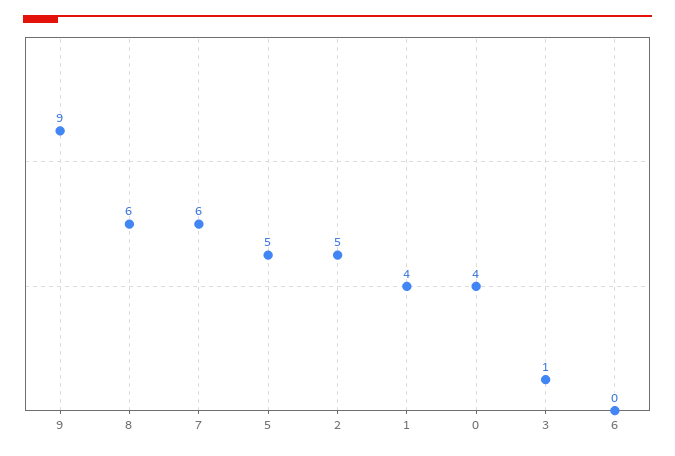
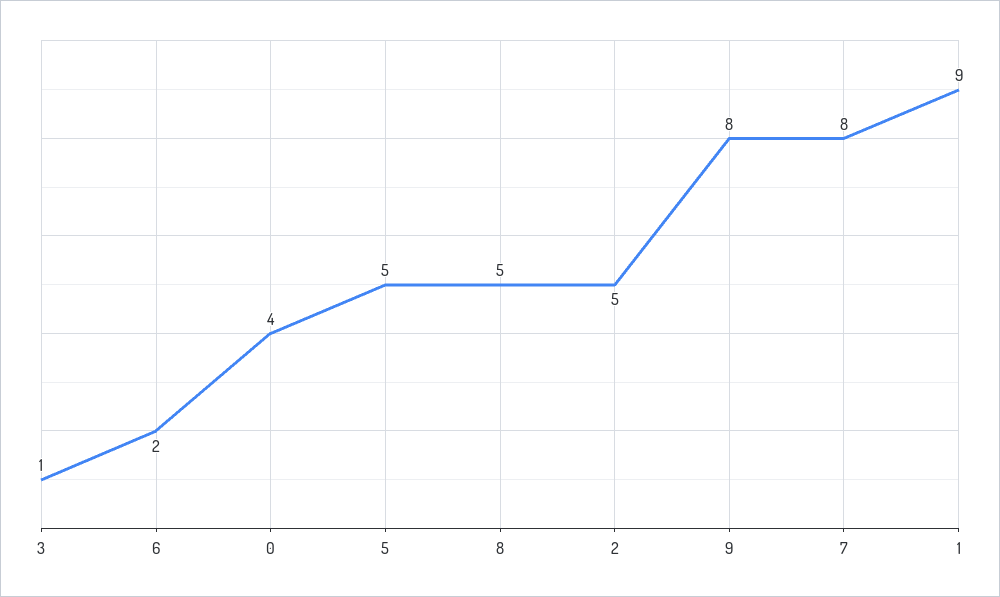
  {
-   "9": 9,
+   "9": 8,
-   "8": 6,
+   "8": 5,
-   "7": 6,
+   "7": 8,
    "5": 5,
    "2": 5,
-   "1": 4,
+   "1": 9,
    "0": 4,
    "3": 1,
-   "6": 0
+   "6": 2
  }

